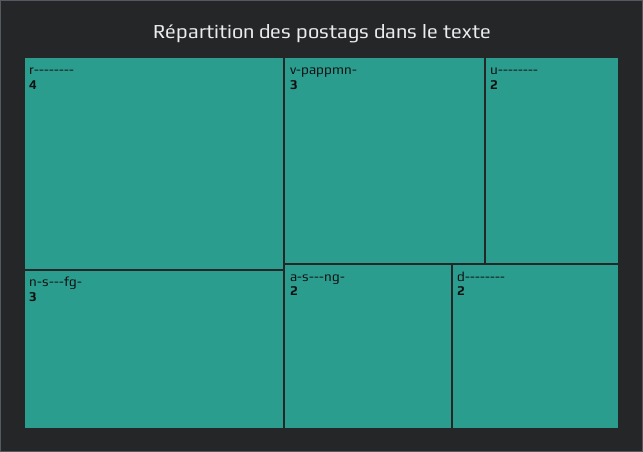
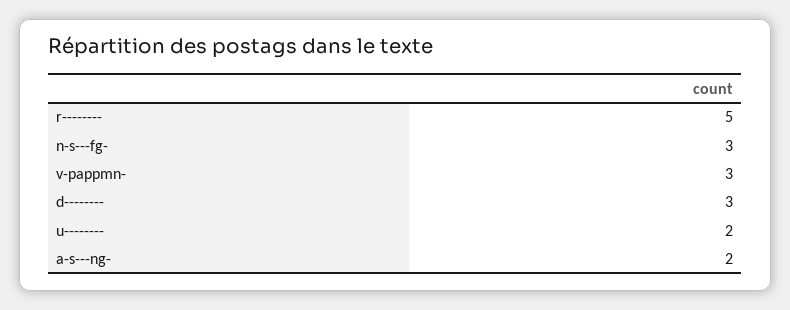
  {
-   "r--------": 4,
+   "r--------": 5,
    "n-s---fg-": 3,
    "v-pappmn-": 3,
    "u--------": 2,
    "a-s---ng-": 2,
-   "d--------": 2
+   "d--------": 3
  }

